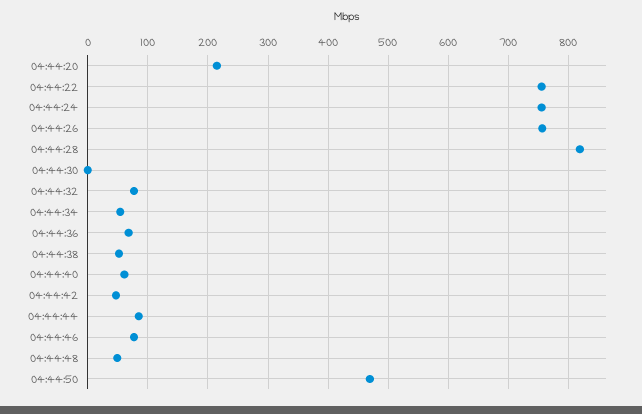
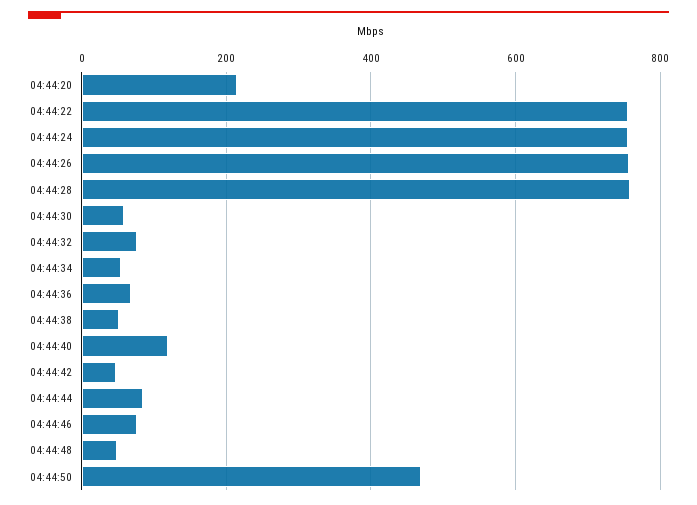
  {
    "04:44:20": 210,
    "04:44:22": 760,
    "04:44:24": 760,
    "04:44:26": 760,
-   "04:44:28": 820,
+   "04:44:28": 760,
-   "04:44:30": 0,
+   "04:44:30": 60,
    "04:44:32": 80,
    "04:44:34": 50,
    "04:44:36": 70,
    "04:44:38": 50,
-   "04:44:40": 60,
+   "04:44:40": 120,
    "04:44:42": 50,
    "04:44:44": 80,
    "04:44:46": 80,
    "04:44:48": 50,
    "04:44:50": 470
  }

